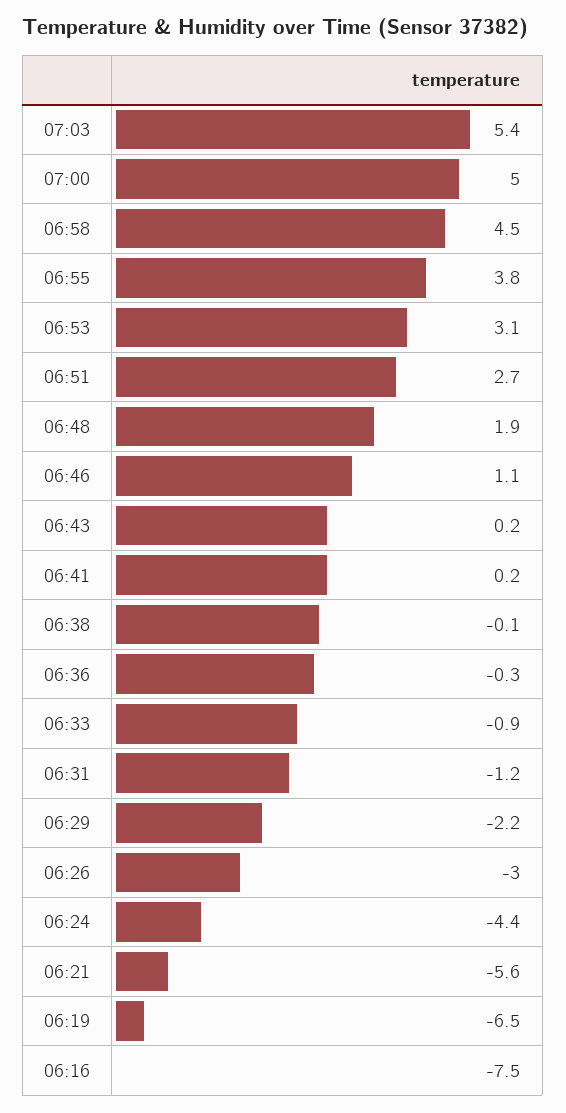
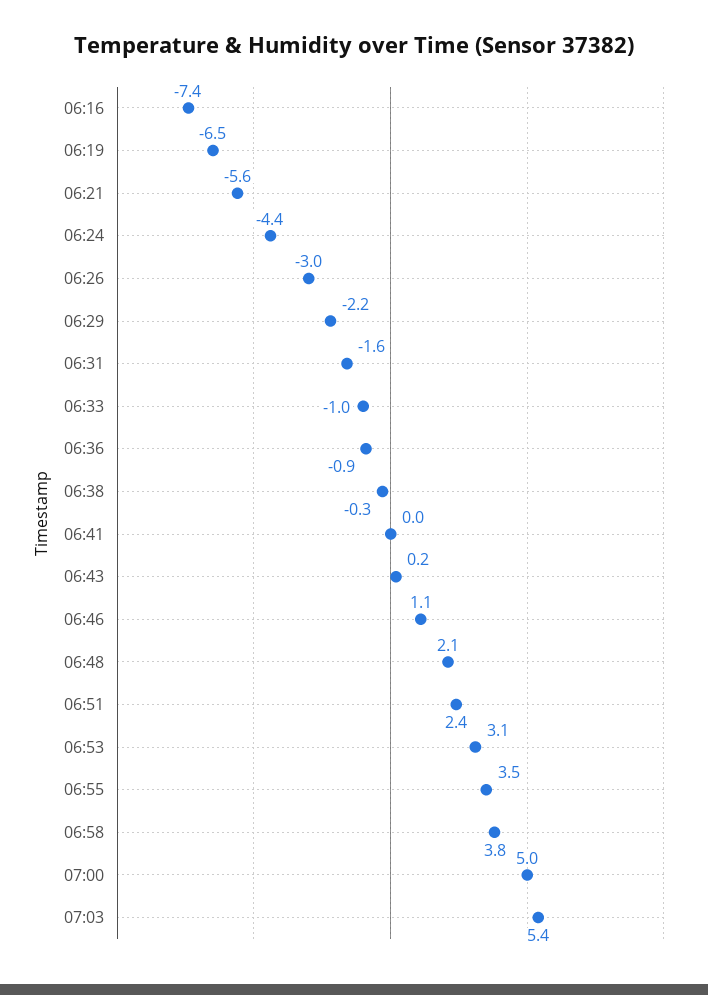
  {
    "07:03": 5.4,
    "07:00": 5,
-   "06:58": 4.5,
+   "06:58": 3.8,
-   "06:55": 3.8,
+   "06:55": 3.5,
    "06:53": 3.1,
-   "06:51": 2.7,
+   "06:51": 2.4,
-   "06:48": 1.9,
+   "06:48": 2.1,
    "06:46": 1.1,
    "06:43": 0.2,
-   "06:41": 0.2,
+   "06:41": 0,
-   "06:38": -0.1,
+   "06:38": -0.3,
-   "06:36": -0.3,
+   "06:36": -0.9,
-   "06:33": -0.9,
+   "06:33": -1,
-   "06:31": -1.2,
+   "06:31": -1.6,
    "06:29": -2.2,
    "06:26": -3,
    "06:24": -4.4,
    "06:21": -5.6,
    "06:19": -6.5,
-   "06:16": -7.5
+   "06:16": -7.4
  }

